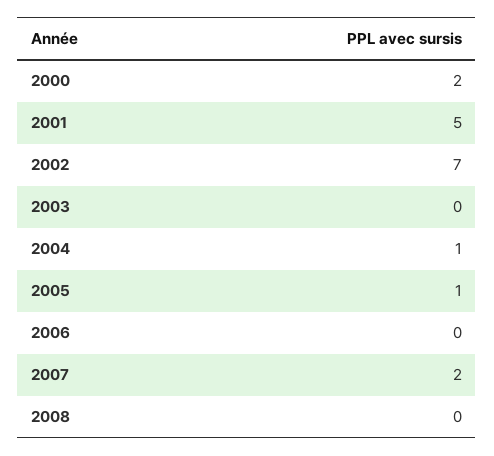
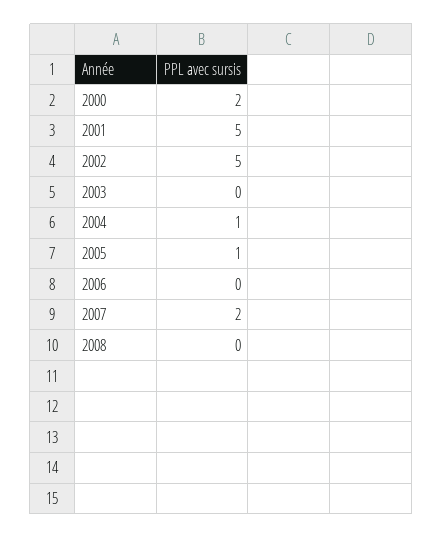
  {
    "2000": 2,
    "2001": 5,
-   "2002": 7,
+   "2002": 5,
    "2003": 0,
    "2004": 1,
    "2005": 1,
    "2006": 0,
    "2007": 2,
    "2008": 0
  }

